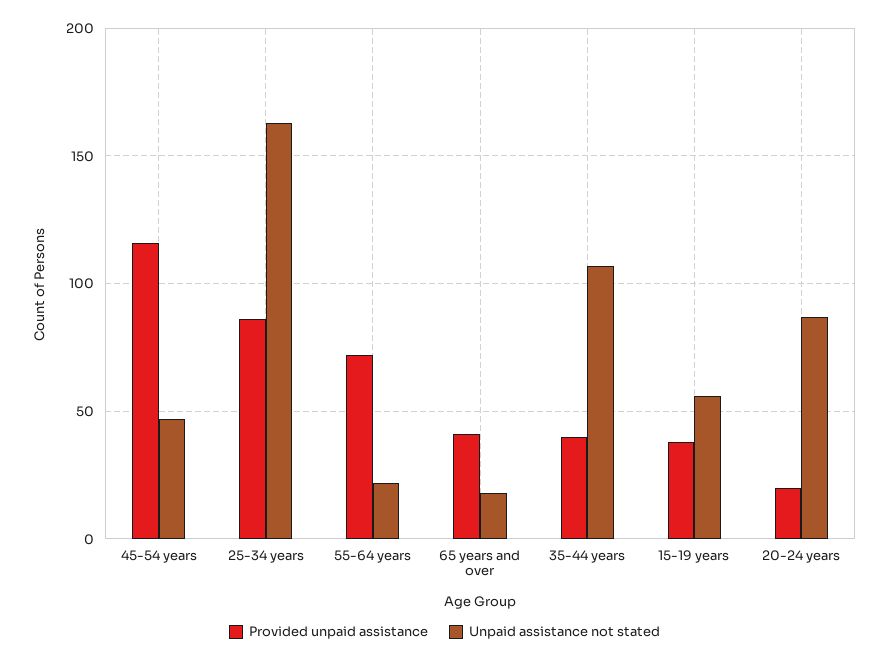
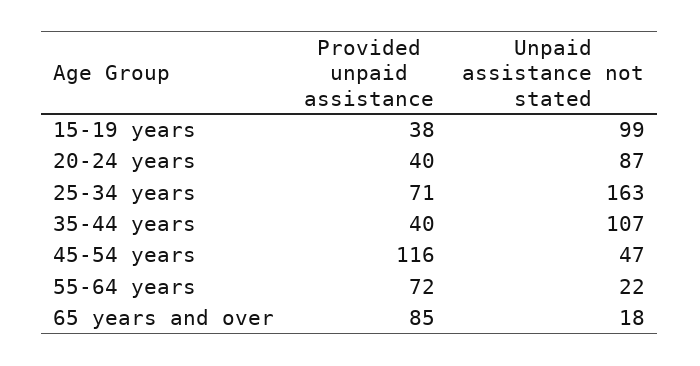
  {
    "Provided unpaid assistance": {
      "45-54 years": 116,
-     "25-34 years": 85,
+     "25-34 years": 71,
      "55-64 years": 72,
-     "65 years and over": 40,
+     "65 years and over": 85,
      "35-44 years": 40,
      "15-19 years": 38,
-     "20-24 years": 20
+     "20-24 years": 40
    },
    "Unpaid assistance not stated": {
      "45-54 years": 47,
      "25-34 years": 163,
      "55-64 years": 22,
      "65 years and over": 18,
      "35-44 years": 107,
-     "15-19 years": 55,
+     "15-19 years": 99,
      "20-24 years": 87
    }
  }

